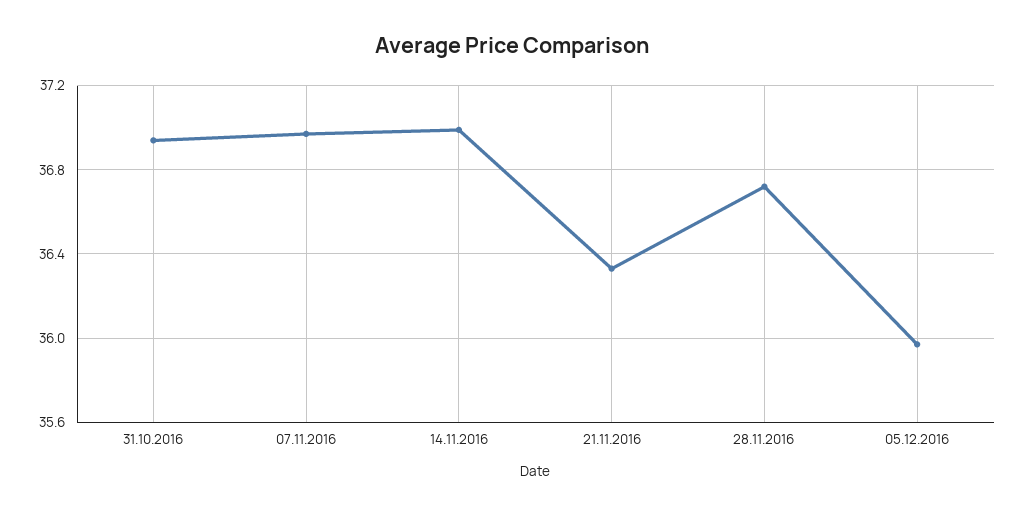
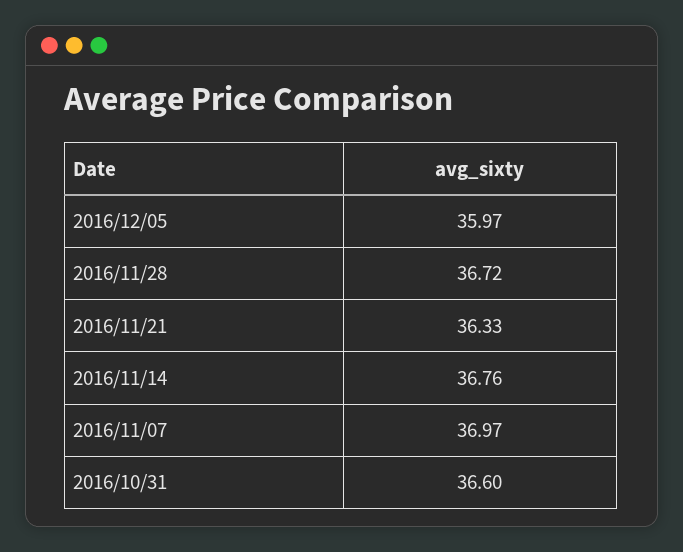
  {
-   "31.10.2016": 36.95,
+   "31.10.2016": 36.6,
    "07.11.2016": 36.97,
-   "14.11.2016": 37,
+   "14.11.2016": 36.76,
    "21.11.2016": 36.33,
    "28.11.2016": 36.72,
    "05.12.2016": 35.97
  }

